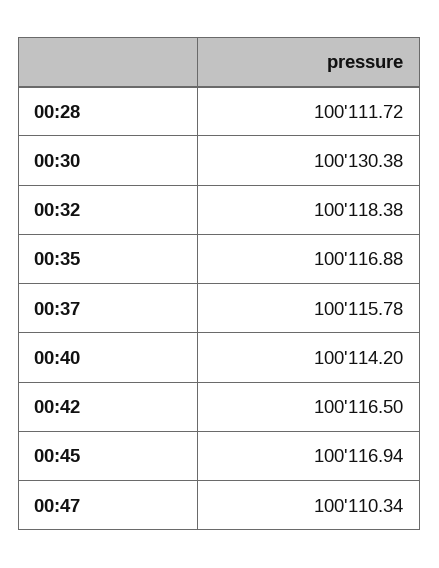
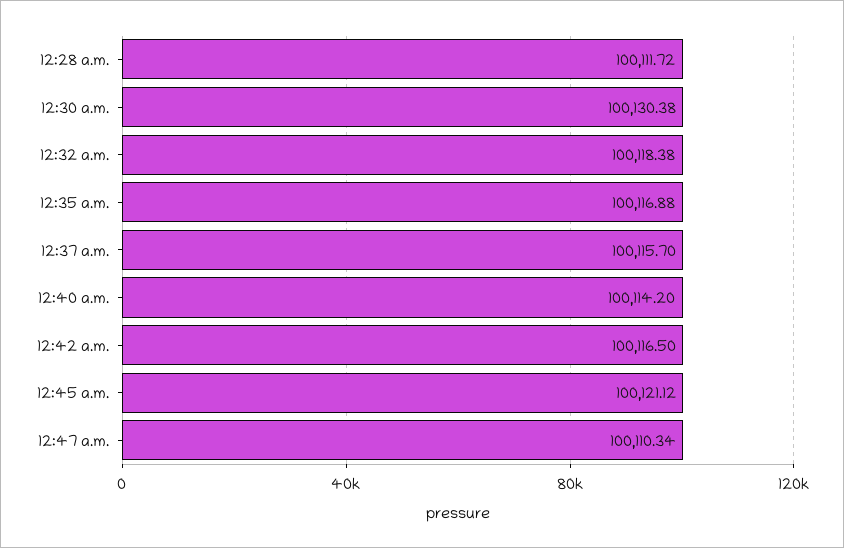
  {
    "00:28": 100111.72,
    "00:30": 100130.38,
    "00:32": 100118.38,
    "00:35": 100116.88,
-   "00:37": 100115.78,
+   "00:37": 100115.7,
    "00:40": 100114.2,
    "00:42": 100116.5,
-   "00:45": 100116.94,
+   "00:45": 100121.12,
    "00:47": 100110.34
  }

